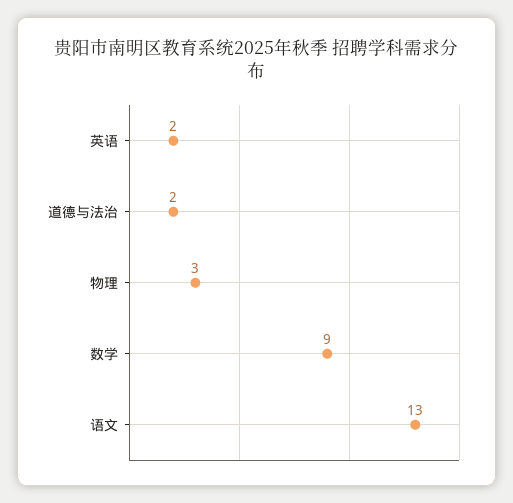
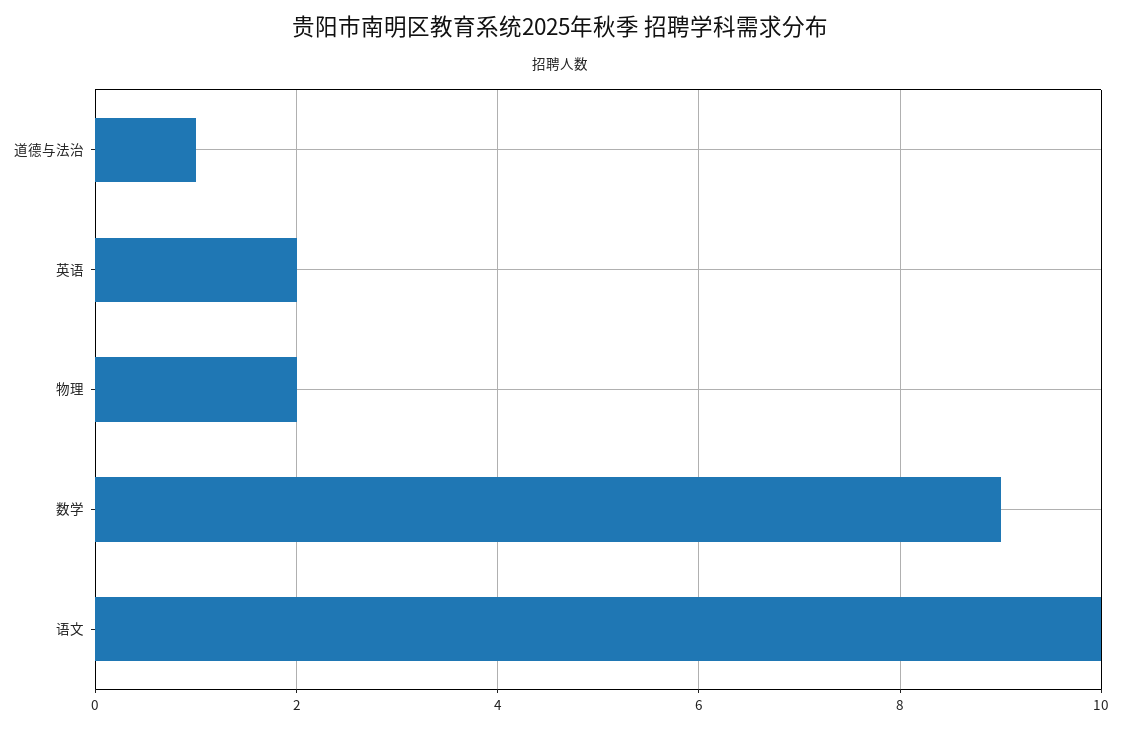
  {
    "英语": 2,
-   "道德与法治": 2,
+   "道德与法治": 1,
-   "物理": 3,
+   "物理": 2,
    "数学": 9,
-   "语文": 13
+   "语文": 10
  }

